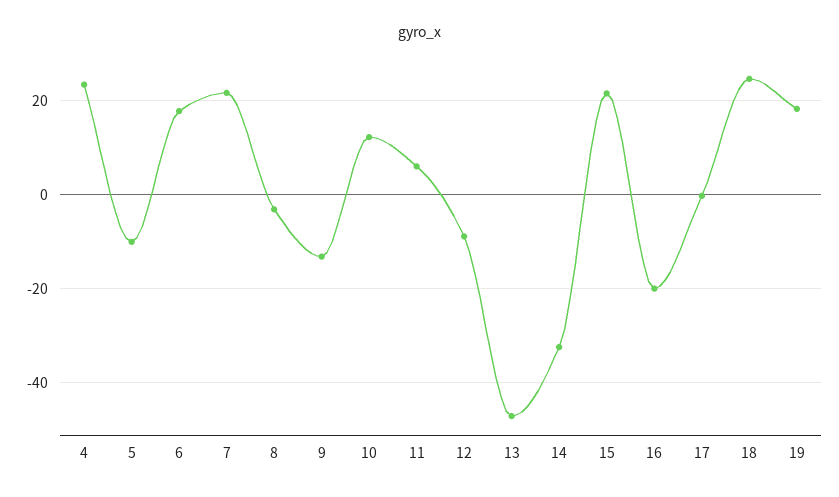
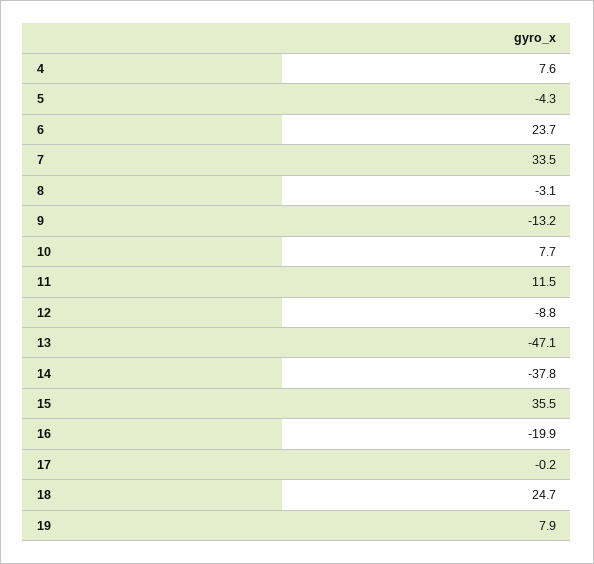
  {
-   "4": 24,
+   "4": 7.6,
-   "5": -10,
+   "5": -4.3,
-   "6": 18,
+   "6": 23.7,
-   "7": 22,
+   "7": 33.5,
    "8": -3.1,
    "9": -13.2,
-   "10": 12,
+   "10": 7.7,
-   "11": 6,
+   "11": 11.5,
    "12": -8.8,
    "13": -47.1,
-   "14": -32,
+   "14": -37.8,
-   "15": 22,
+   "15": 35.5,
    "16": -19.9,
    "17": -0.2,
    "18": 24.7,
-   "19": 18
+   "19": 7.9
  }

